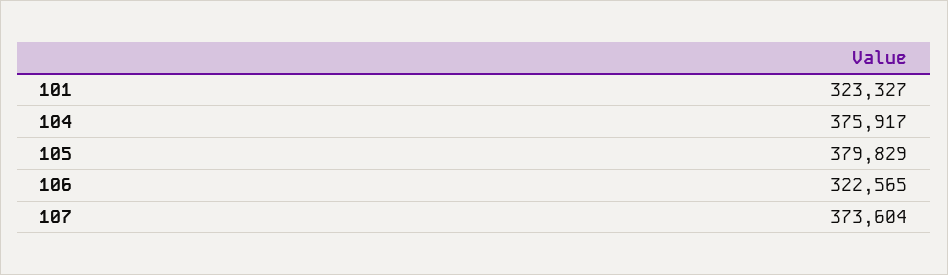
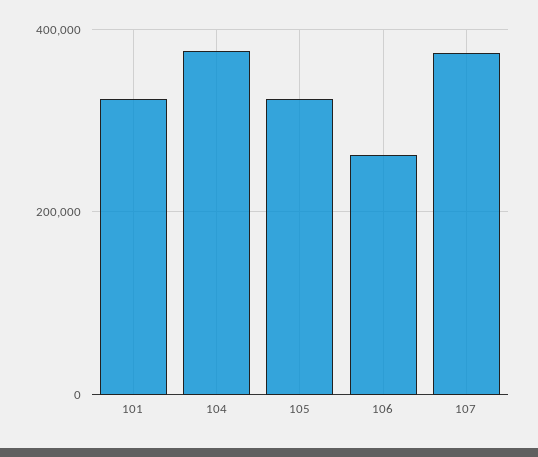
  {
    "101": 323327,
    "104": 375917,
-   "105": 379829,
+   "105": 320000,
-   "106": 322565,
+   "106": 260000,
    "107": 373604
  }

